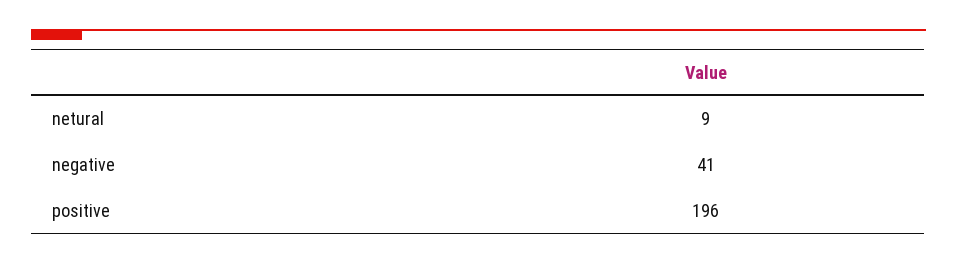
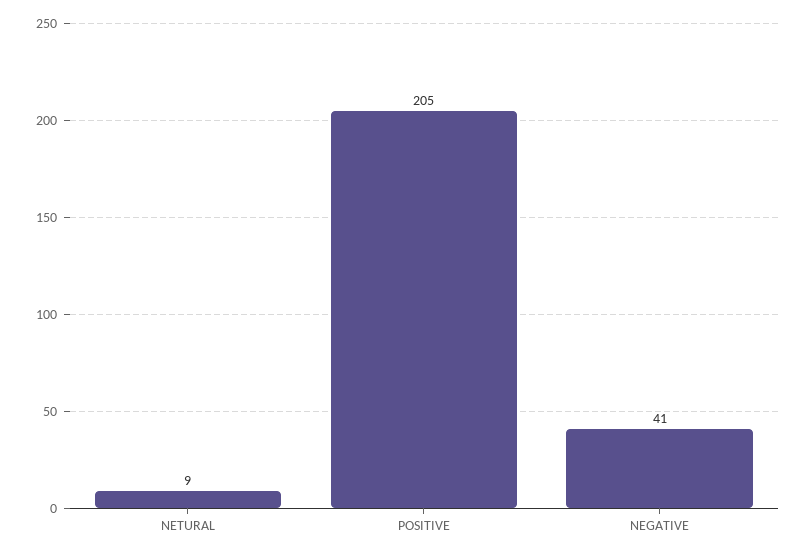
  {
    "netural": 9,
    "negative": 41,
-   "positive": 196
+   "positive": 205
  }

